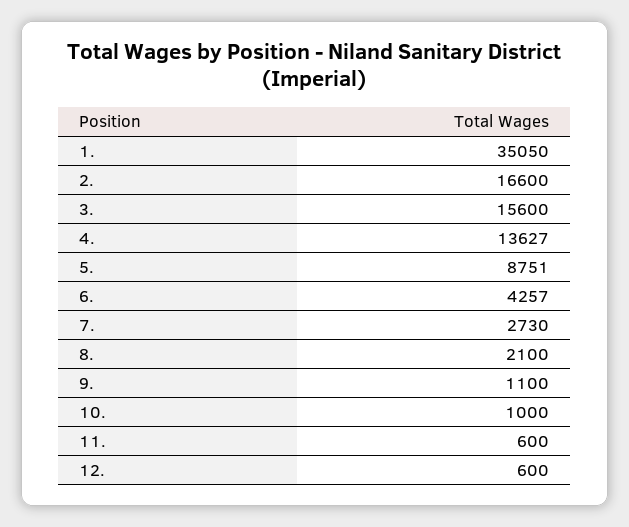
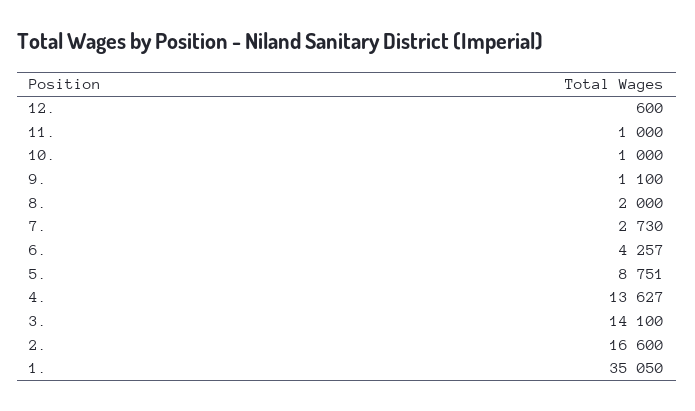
  {
    "1.": 35050,
    "2.": 16600,
-   "3.": 15600,
+   "3.": 14100,
    "4.": 13627,
    "5.": 8751,
    "6.": 4257,
    "7.": 2730,
-   "8.": 2100,
+   "8.": 2000,
    "9.": 1100,
    "10.": 1000,
-   "11.": 600,
+   "11.": 1000,
    "12.": 600
  }

